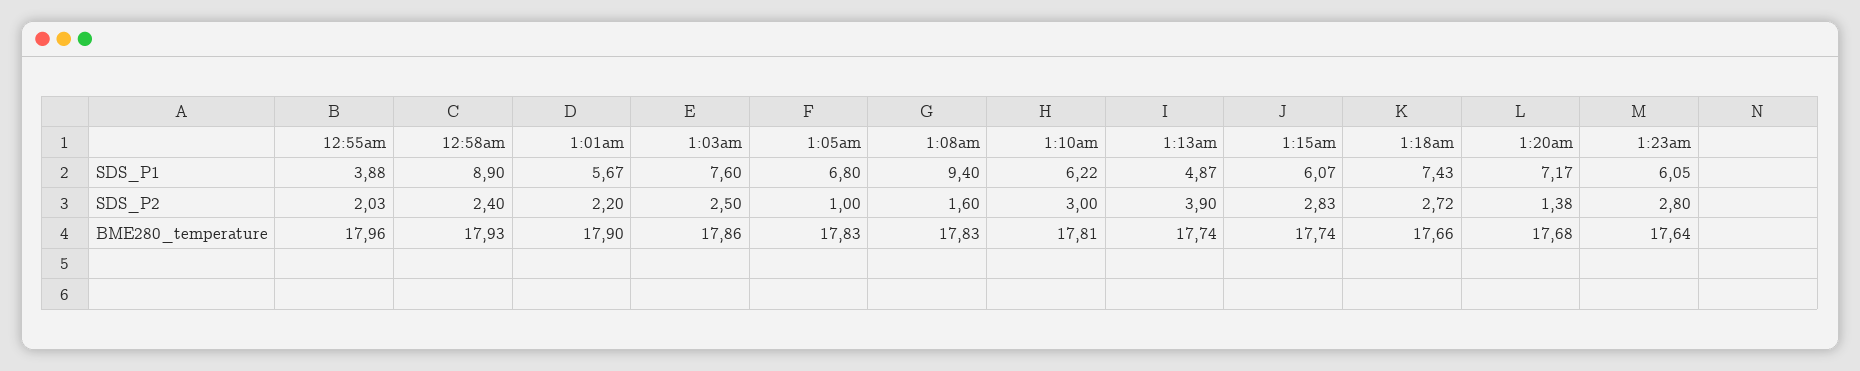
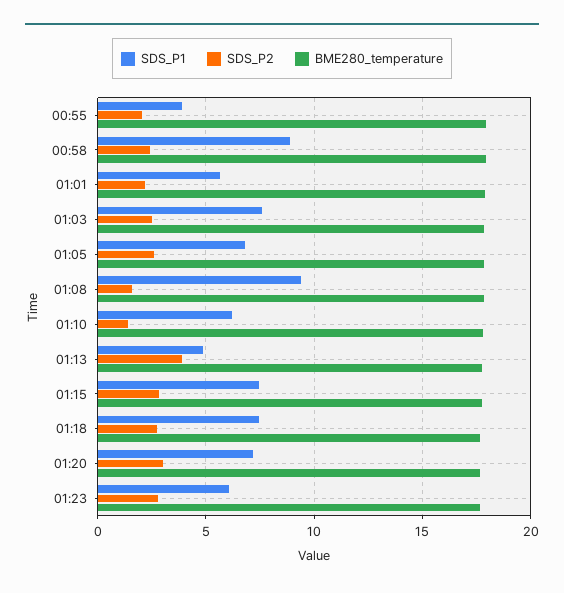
  {
    "SDS_P1": {
      "12:55am": 3.88,
      "12:58am": 8.9,
      "1:01am": 5.67,
      "1:03am": 7.6,
      "1:05am": 6.8,
      "1:08am": 9.4,
      "1:10am": 6.22,
      "1:13am": 4.87,
-     "1:15am": 6.07,
+     "1:15am": 7.5,
      "1:18am": 7.43,
      "1:20am": 7.17,
      "1:23am": 6.05
    },
    "SDS_P2": {
      "12:55am": 2.03,
      "12:58am": 2.4,
      "1:01am": 2.2,
      "1:03am": 2.5,
-     "1:05am": 1,
+     "1:05am": 2.5,
      "1:08am": 1.6,
-     "1:10am": 3,
+     "1:10am": 1.5,
      "1:13am": 3.9,
      "1:15am": 2.83,
      "1:18am": 2.72,
-     "1:20am": 1.38,
+     "1:20am": 3,
      "1:23am": 2.8
    },
    "BME280_temperature": {
      "12:55am": 17.96,
      "12:58am": 17.93,
      "1:01am": 17.9,
      "1:03am": 17.86,
      "1:05am": 17.83,
      "1:08am": 17.83,
      "1:10am": 17.81,
      "1:13am": 17.74,
      "1:15am": 17.74,
      "1:18am": 17.66,
      "1:20am": 17.68,
      "1:23am": 17.64
    }
  }

